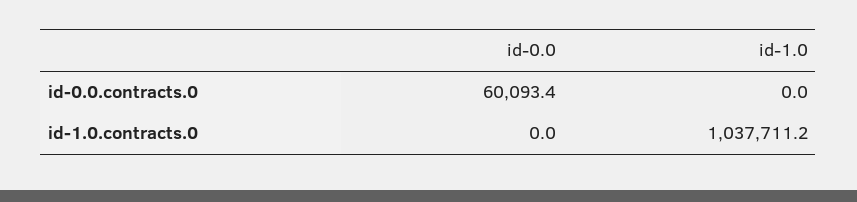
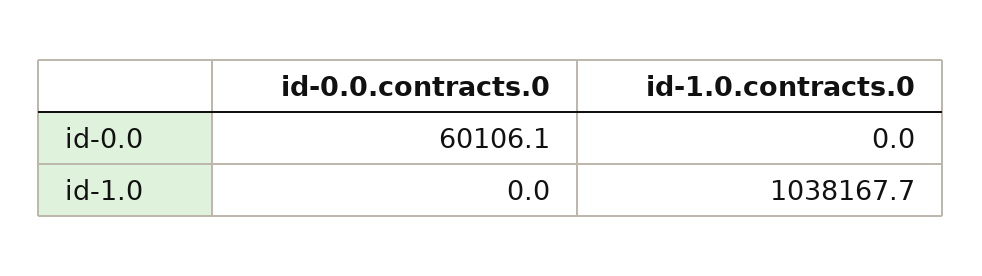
  {
    "id-0.0": {
-     "id-0.0.contracts.0": 60093.4,
+     "id-0.0.contracts.0": 60106.1,
      "id-1.0.contracts.0": 0
    },
    "id-1.0": {
      "id-0.0.contracts.0": 0,
-     "id-1.0.contracts.0": 1037711.2
+     "id-1.0.contracts.0": 1038167.7
    }
  }

